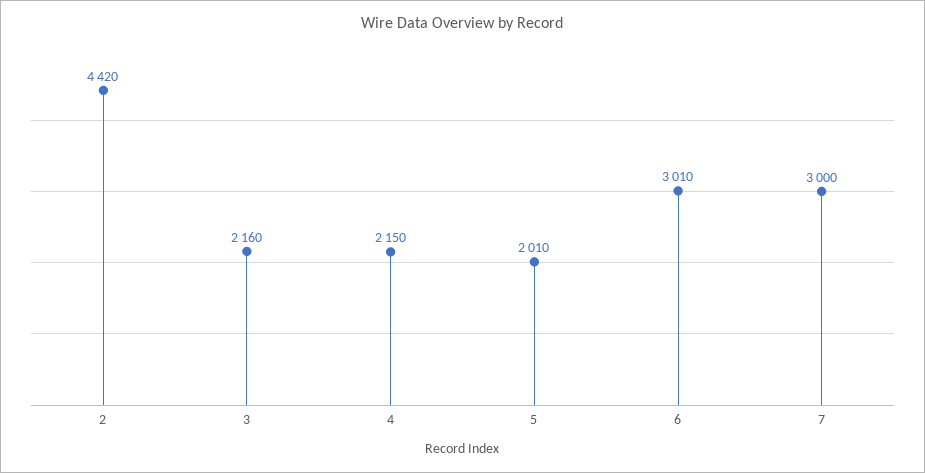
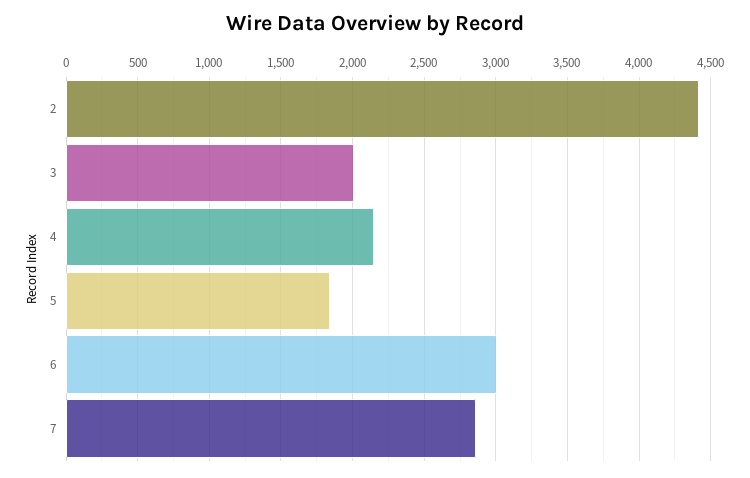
  {
    "2": 4420,
-   "3": 2160,
+   "3": 2000,
    "4": 2150,
-   "5": 2010,
+   "5": 1850,
    "6": 3010,
-   "7": 3000
+   "7": 2850
  }

